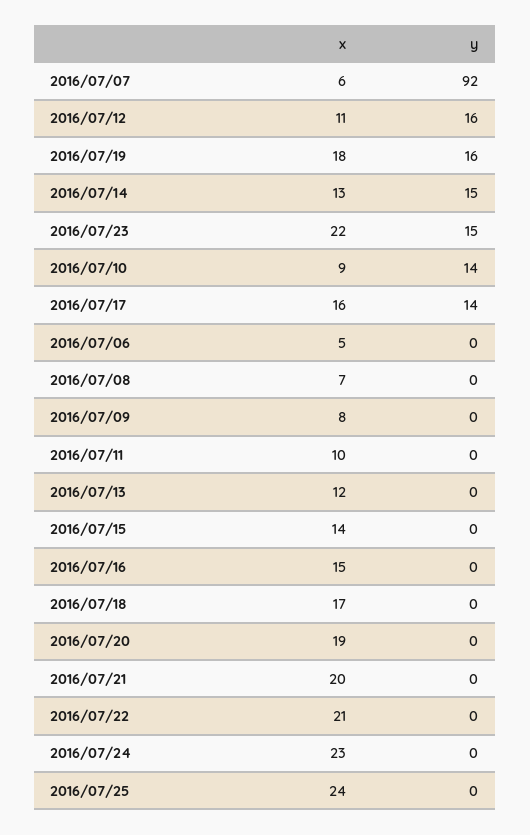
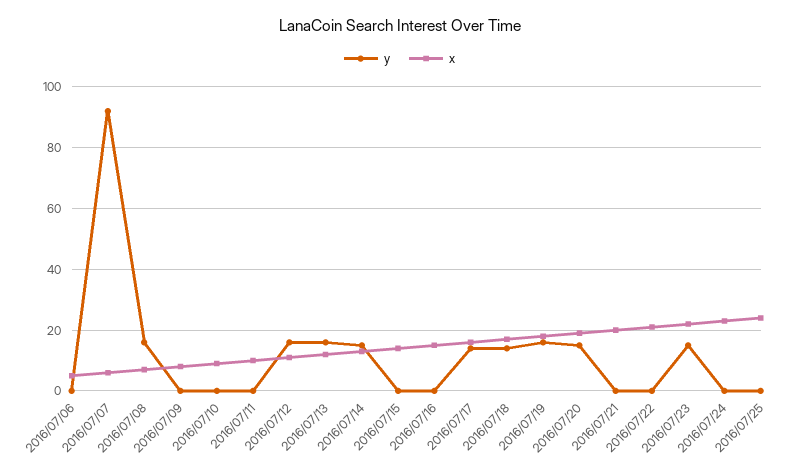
  {
    "x": {
      "2016/07/07": 6,
      "2016/07/12": 11,
      "2016/07/19": 18,
      "2016/07/14": 13,
      "2016/07/23": 22,
      "2016/07/10": 9,
      "2016/07/17": 16,
      "2016/07/06": 5,
      "2016/07/08": 7,
      "2016/07/09": 8,
      "2016/07/11": 10,
      "2016/07/13": 12,
      "2016/07/15": 14,
      "2016/07/16": 15,
      "2016/07/18": 17,
      "2016/07/20": 19,
      "2016/07/21": 20,
      "2016/07/22": 21,
      "2016/07/24": 23,
      "2016/07/25": 24
    },
    "y": {
      "2016/07/07": 92,
      "2016/07/12": 16,
      "2016/07/19": 16,
      "2016/07/14": 15,
      "2016/07/23": 15,
-     "2016/07/10": 14,
+     "2016/07/10": 0,
      "2016/07/17": 14,
      "2016/07/06": 0,
-     "2016/07/08": 0,
+     "2016/07/08": 15,
      "2016/07/09": 0,
      "2016/07/11": 0,
-     "2016/07/13": 0,
+     "2016/07/13": 15,
      "2016/07/15": 0,
      "2016/07/16": 0,
-     "2016/07/18": 0,
+     "2016/07/18": 15,
-     "2016/07/20": 0,
+     "2016/07/20": 15,
      "2016/07/21": 0,
      "2016/07/22": 0,
      "2016/07/24": 0,
      "2016/07/25": 0
    }
  }

